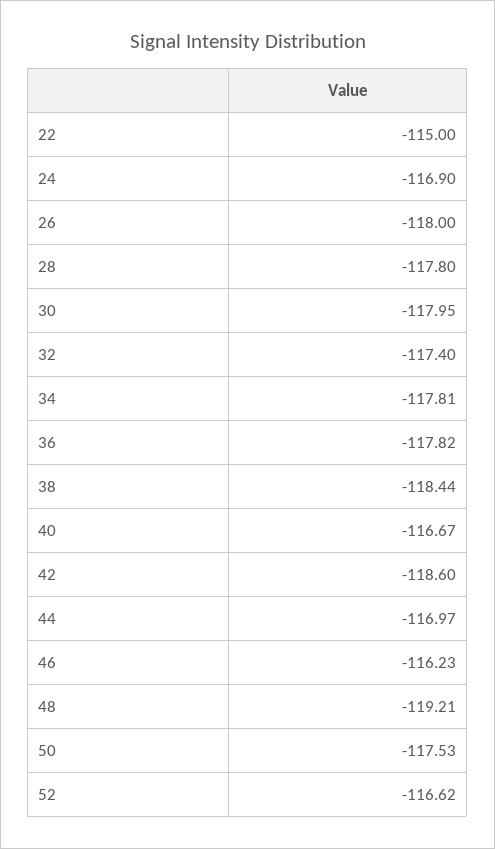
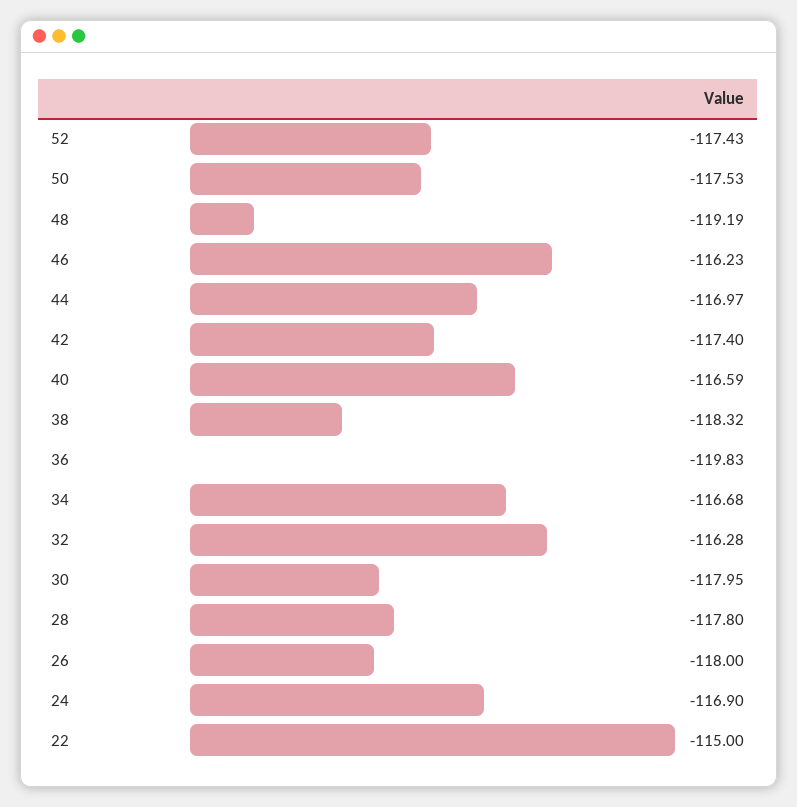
  {
    "22": -115,
    "24": -116.9,
    "26": -118,
    "28": -117.8,
    "30": -117.95,
-   "32": -117.4,
+   "32": -116.28,
-   "34": -117.81,
+   "34": -116.68,
-   "36": -117.82,
+   "36": -119.83,
-   "38": -118.44,
+   "38": -118.32,
-   "40": -116.67,
+   "40": -116.59,
-   "42": -118.6,
+   "42": -117.4,
    "44": -116.97,
    "46": -116.23,
-   "48": -119.21,
+   "48": -119.19,
    "50": -117.53,
-   "52": -116.62
+   "52": -117.43
  }

